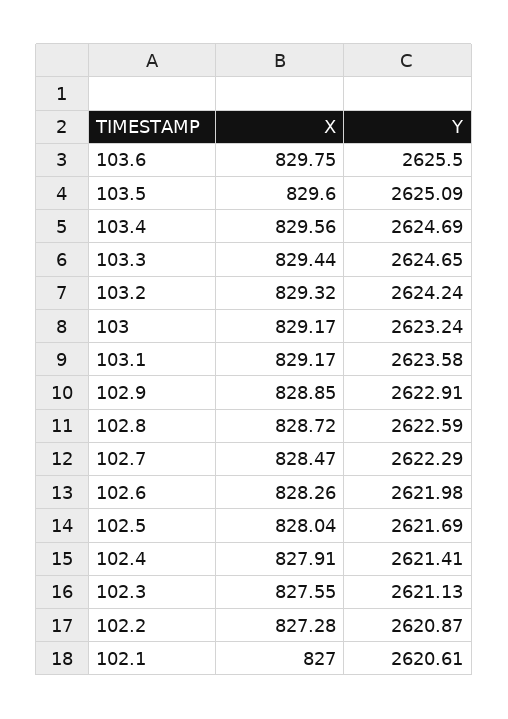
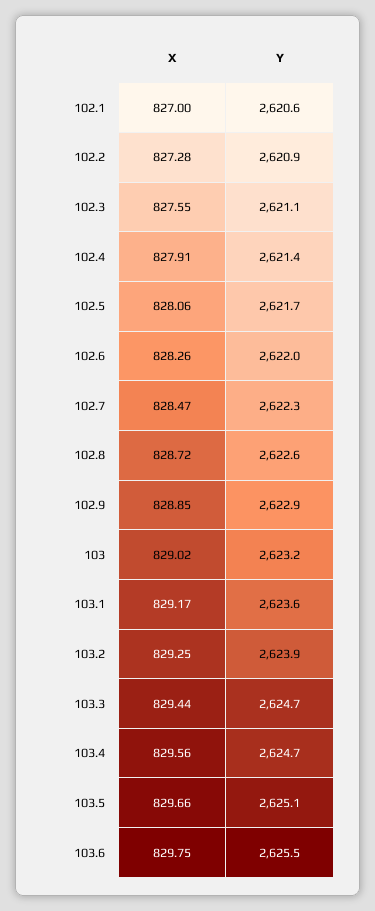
  {
    "X": {
      "103.6": 829.75,
-     "103.5": 829.6,
+     "103.5": 829.66,
      "103.4": 829.56,
      "103.3": 829.44,
-     "103.2": 829.32,
+     "103.2": 829.25,
-     "103": 829.17,
+     "103": 829.02,
      "103.1": 829.17,
      "102.9": 828.85,
      "102.8": 828.72,
      "102.7": 828.47,
      "102.6": 828.26,
-     "102.5": 828.04,
+     "102.5": 828.06,
      "102.4": 827.91,
      "102.3": 827.55,
      "102.2": 827.28,
      "102.1": 827
    },
    "Y": {
      "103.6": 2625.5,
      "103.5": 2625.09,
      "103.4": 2624.69,
      "103.3": 2624.65,
-     "103.2": 2624.24,
+     "103.2": 2623.9,
      "103": 2623.24,
      "103.1": 2623.58,
      "102.9": 2622.91,
      "102.8": 2622.59,
      "102.7": 2622.29,
      "102.6": 2621.98,
      "102.5": 2621.69,
      "102.4": 2621.41,
      "102.3": 2621.13,
      "102.2": 2620.87,
      "102.1": 2620.61
    }
  }

